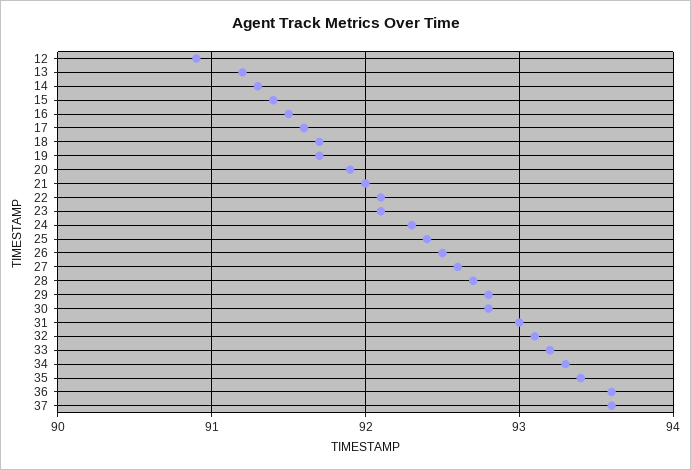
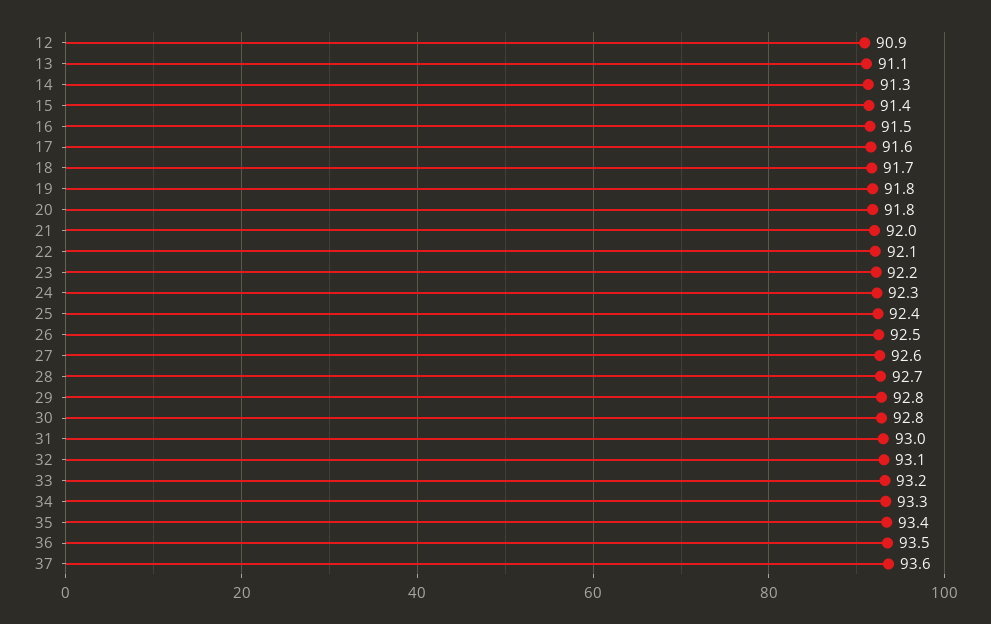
  {
    "12": 90.9,
-   "13": 91.2,
+   "13": 91.1,
    "14": 91.3,
    "15": 91.4,
    "16": 91.5,
    "17": 91.6,
    "18": 91.7,
-   "19": 91.7,
+   "19": 91.8,
-   "20": 91.9,
+   "20": 91.8,
    "21": 92,
    "22": 92.1,
-   "23": 92.1,
+   "23": 92.2,
    "24": 92.3,
    "25": 92.4,
    "26": 92.5,
    "27": 92.6,
    "28": 92.7,
    "29": 92.8,
    "30": 92.8,
    "31": 93,
    "32": 93.1,
    "33": 93.2,
    "34": 93.3,
    "35": 93.4,
-   "36": 93.6,
+   "36": 93.5,
    "37": 93.6
  }

